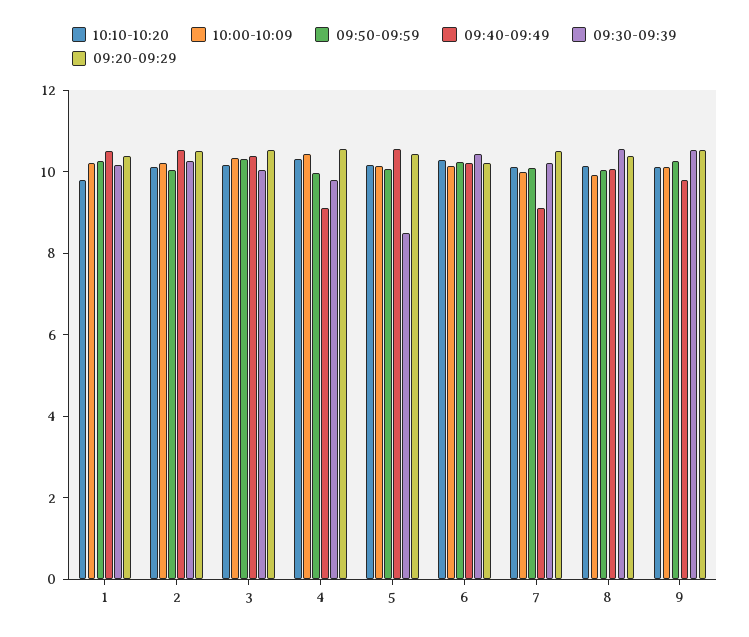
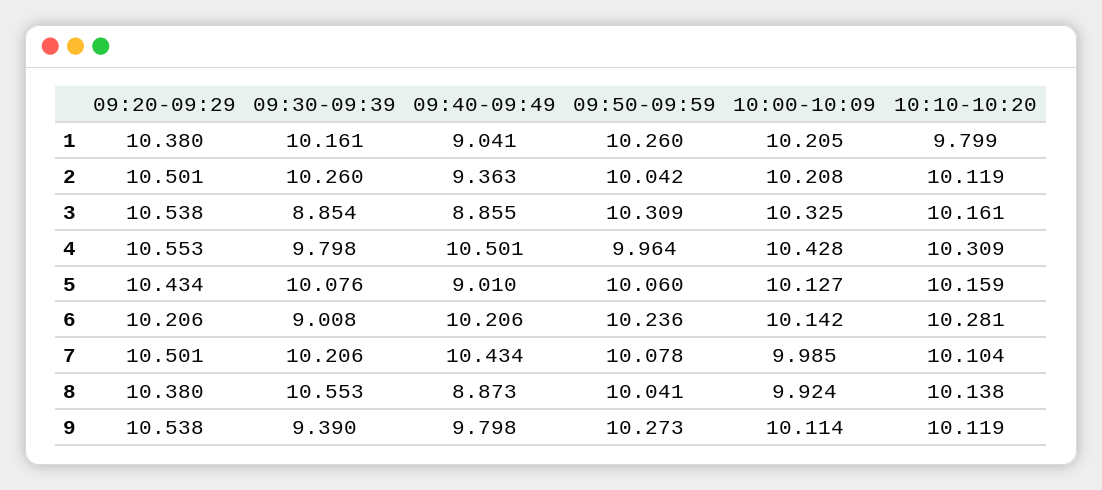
  {
    "10:10-10:20": {
      "1": 9.799,
      "2": 10.119,
      "3": 10.161,
      "4": 10.309,
      "5": 10.159,
      "6": 10.281,
      "7": 10.104,
      "8": 10.138,
      "9": 10.119
    },
    "10:00-10:09": {
      "1": 10.205,
      "2": 10.208,
      "3": 10.325,
      "4": 10.428,
      "5": 10.127,
      "6": 10.142,
      "7": 9.985,
      "8": 9.924,
      "9": 10.114
    },
    "09:50-09:59": {
      "1": 10.26,
      "2": 10.042,
      "3": 10.309,
      "4": 9.964,
      "5": 10.06,
      "6": 10.236,
      "7": 10.078,
      "8": 10.041,
      "9": 10.273
    },
    "09:40-09:49": {
-     "1": 10.5,
+     "1": 9.041,
-     "2": 10.5,
+     "2": 9.363,
-     "3": 10.5,
+     "3": 8.855,
-     "4": 9,
+     "4": 10.501,
-     "5": 10.5,
+     "5": 9.01,
      "6": 10.206,
-     "7": 9,
+     "7": 10.434,
-     "8": 10,
+     "8": 8.873,
      "9": 9.798
    },
    "09:30-09:39": {
      "1": 10.161,
      "2": 10.26,
-     "3": 10,
+     "3": 8.854,
      "4": 9.798,
-     "5": 8.5,
+     "5": 10.076,
-     "6": 10.5,
+     "6": 9.008,
      "7": 10.206,
      "8": 10.553,
-     "9": 10.5
+     "9": 9.39
    },
    "09:20-09:29": {
      "1": 10.38,
      "2": 10.501,
      "3": 10.538,
      "4": 10.553,
      "5": 10.434,
      "6": 10.206,
      "7": 10.501,
      "8": 10.38,
      "9": 10.538
    }
  }

